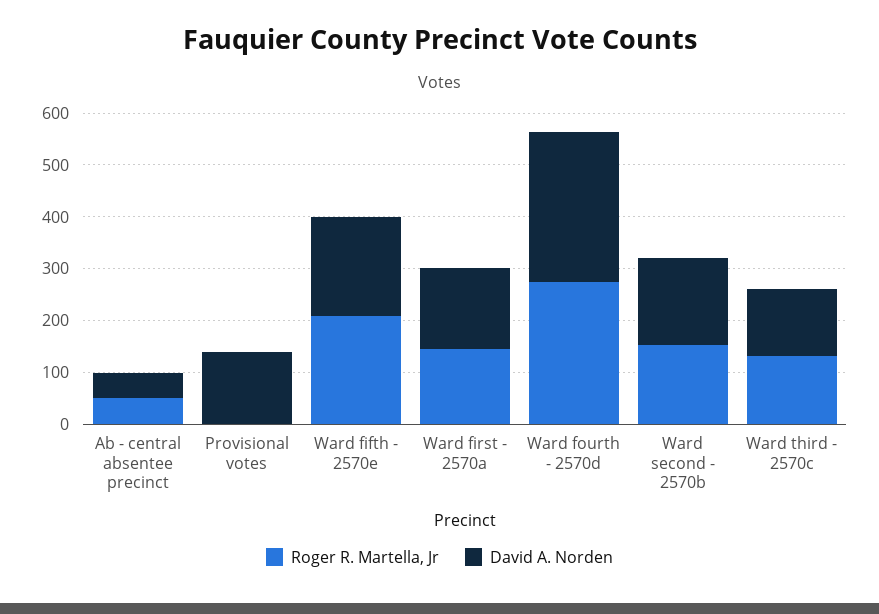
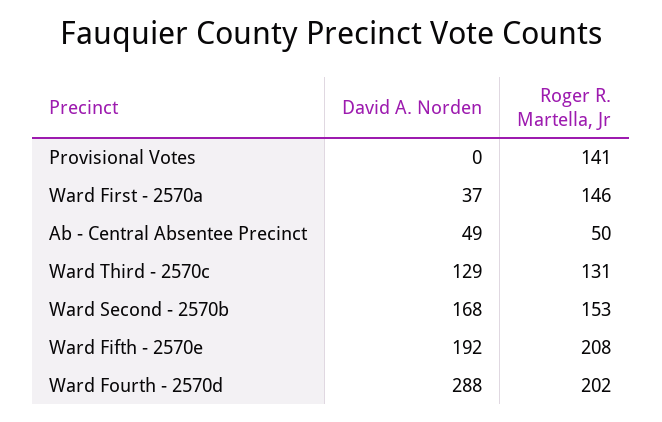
  {
    "Roger R. Martella, Jr": {
      "Ab - central absentee precinct": 50,
-     "Provisional votes": 0,
+     "Provisional votes": 141,
      "Ward fifth - 2570e": 208,
      "Ward first - 2570a": 146,
-     "Ward fourth - 2570d": 280,
+     "Ward fourth - 2570d": 202,
      "Ward second - 2570b": 153,
      "Ward third - 2570c": 131
    },
    "David A. Norden": {
      "Ab - central absentee precinct": 49,
-     "Provisional votes": 140,
+     "Provisional votes": 0,
      "Ward fifth - 2570e": 192,
-     "Ward first - 2570a": 160,
+     "Ward first - 2570a": 37,
      "Ward fourth - 2570d": 288,
      "Ward second - 2570b": 168,
      "Ward third - 2570c": 129
    }
  }

